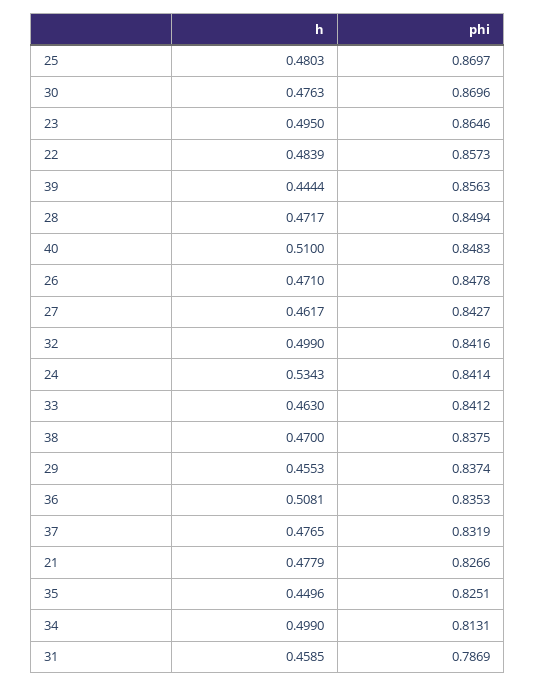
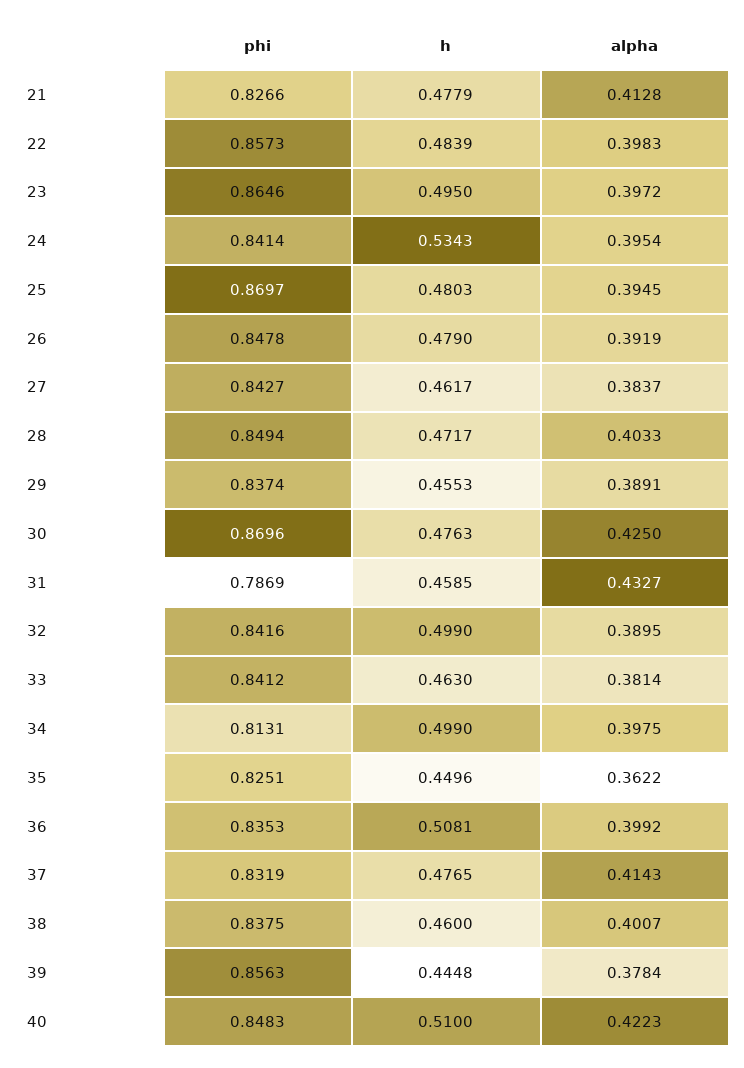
  {
    "h": {
      "25": 0.4803,
      "30": 0.4763,
      "23": 0.495,
      "22": 0.4839,
-     "39": 0.4444,
+     "39": 0.4448,
      "28": 0.4717,
      "40": 0.51,
-     "26": 0.471,
+     "26": 0.479,
      "27": 0.4617,
      "32": 0.499,
      "24": 0.5343,
      "33": 0.463,
-     "38": 0.47,
+     "38": 0.46,
      "29": 0.4553,
      "36": 0.5081,
      "37": 0.4765,
      "21": 0.4779,
      "35": 0.4496,
      "34": 0.499,
      "31": 0.4585
    },
    "phi": {
      "25": 0.8697,
      "30": 0.8696,
      "23": 0.8646,
      "22": 0.8573,
      "39": 0.8563,
      "28": 0.8494,
      "40": 0.8483,
      "26": 0.8478,
      "27": 0.8427,
      "32": 0.8416,
      "24": 0.8414,
      "33": 0.8412,
      "38": 0.8375,
      "29": 0.8374,
      "36": 0.8353,
      "37": 0.8319,
      "21": 0.8266,
      "35": 0.8251,
      "34": 0.8131,
      "31": 0.7869
-   }
+   },
+   "alpha": {
+     "21": 0.4128,
+     "22": 0.3983,
+     "23": 0.3972,
+     "24": 0.3954,
+     "25": 0.3945,
+     "26": 0.3919,
+     "27": 0.3837,
+     "28": 0.4033,
+     "29": 0.3891,
+     "30": 0.425,
+     "31": 0.4327,
+     "32": 0.3895,
+     "33": 0.3814,
+     "34": 0.3975,
+     "35": 0.3622,
+     "36": 0.3992,
+     "37": 0.4143,
+     "38": 0.4007,
+     "39": 0.3784,
+     "40": 0.4223
+   }
  }

